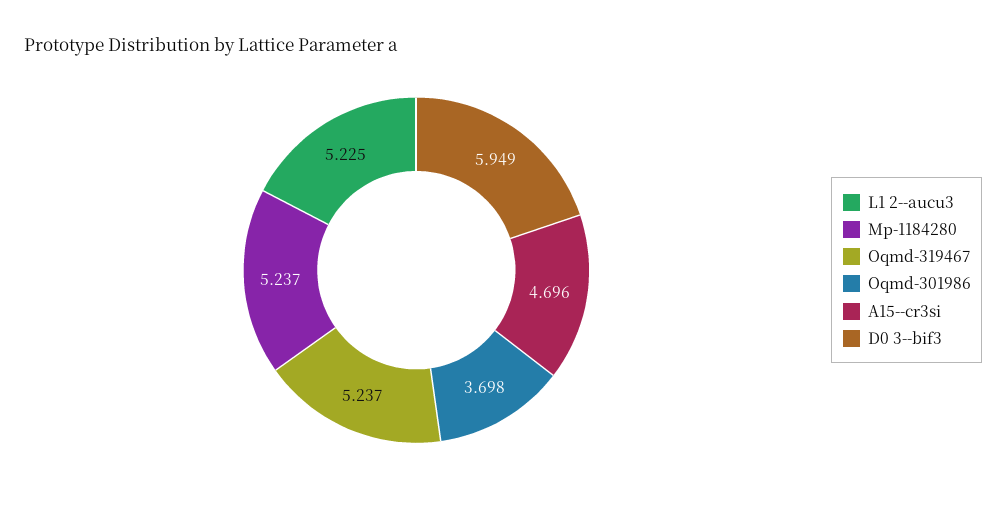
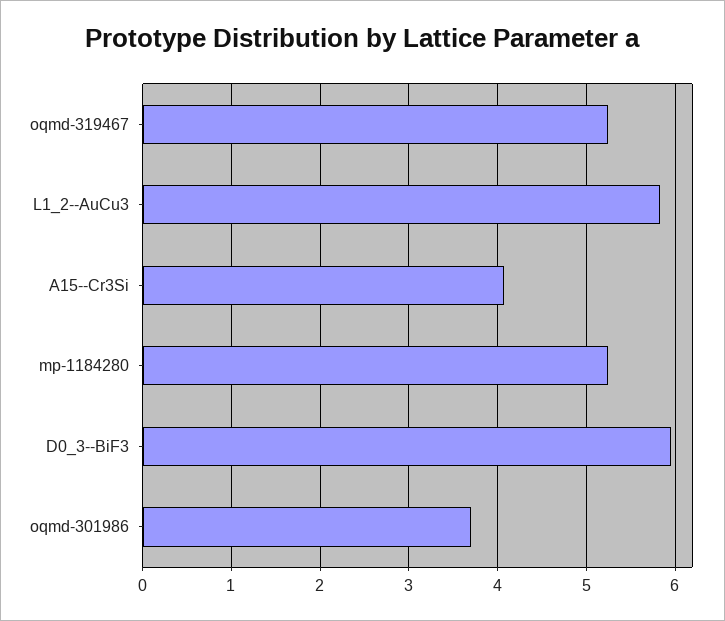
  {
-   "L1 2--aucu3": 5.225,
+   "L1 2--aucu3": 5.8,
    "Mp-1184280": 5.237,
    "Oqmd-319467": 5.237,
    "Oqmd-301986": 3.698,
-   "A15--cr3si": 4.696,
+   "A15--cr3si": 4.1,
    "D0 3--bif3": 5.949
  }

